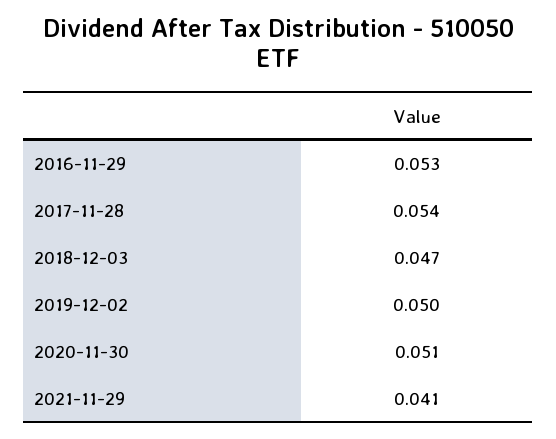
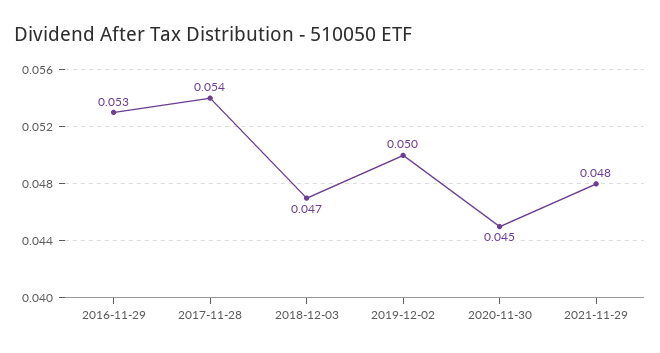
  {
    "2016-11-29": 0.053,
    "2017-11-28": 0.054,
    "2018-12-03": 0.047,
    "2019-12-02": 0.05,
-   "2020-11-30": 0.051,
+   "2020-11-30": 0.045,
-   "2021-11-29": 0.041
+   "2021-11-29": 0.048
  }

